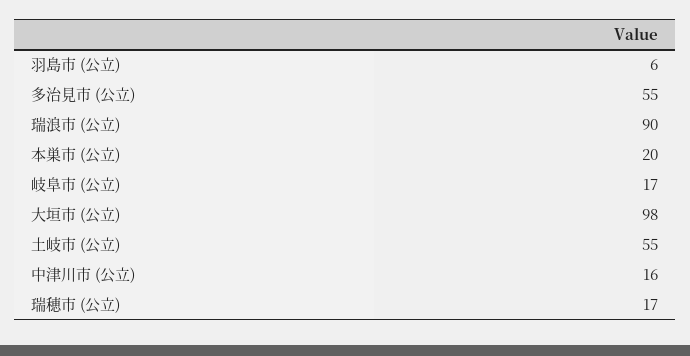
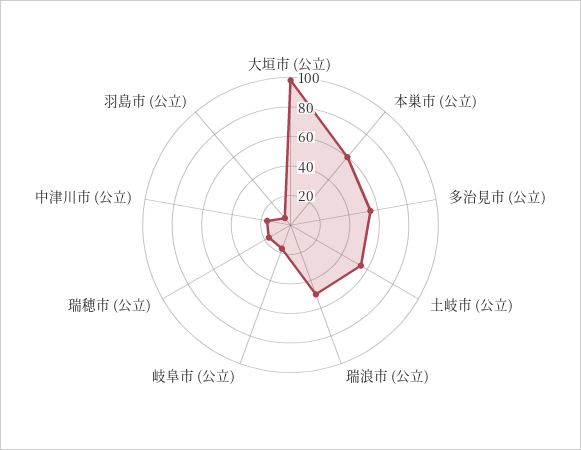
  {
    "羽島市 (公立)": 6,
    "多治見市 (公立)": 55,
-   "瑞浪市 (公立)": 90,
+   "瑞浪市 (公立)": 50,
-   "本巣市 (公立)": 20,
+   "本巣市 (公立)": 60,
    "岐阜市 (公立)": 17,
    "大垣市 (公立)": 98,
    "土岐市 (公立)": 55,
    "中津川市 (公立)": 16,
    "瑞穂市 (公立)": 17
  }

